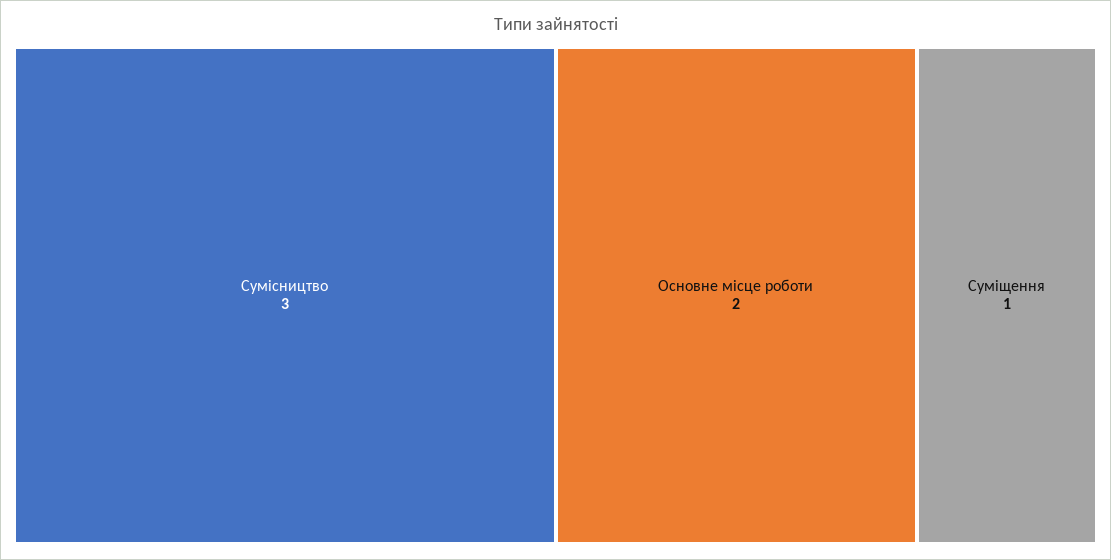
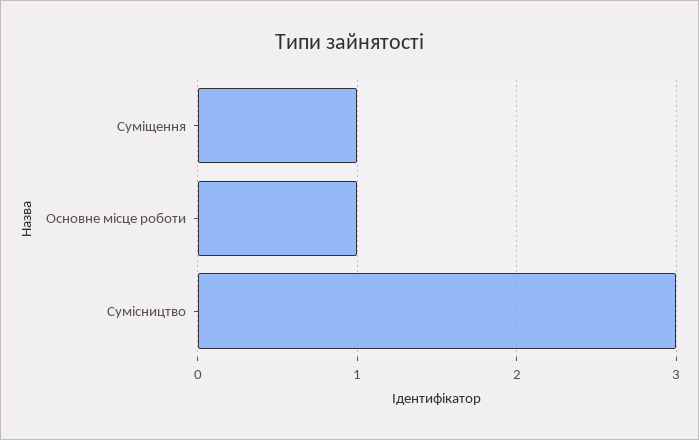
  {
    "Сумісництво": 3,
-   "Основне місце роботи": 2,
+   "Основне місце роботи": 1,
    "Суміщення": 1
  }

